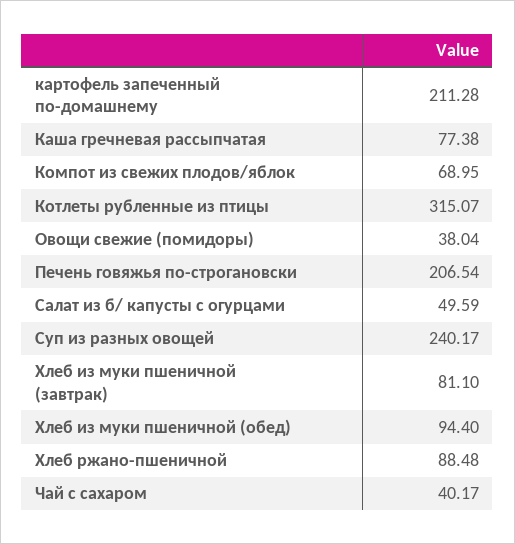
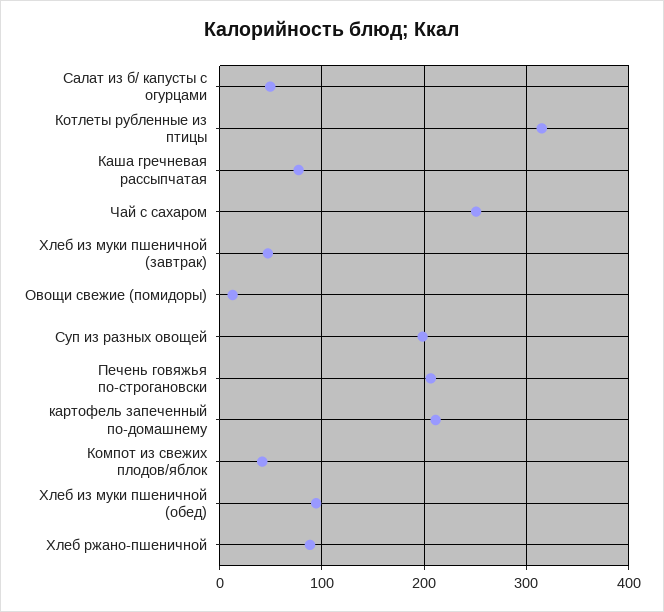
  {
    "картофель запеченный по-домашнему": 211.28,
    "Каша гречневая рассыпчатая": 77.38,
-   "Компот из свежих плодов/яблок": 68.95,
+   "Компот из свежих плодов/яблок": 40,
    "Котлеты рубленные из птицы": 315.07,
-   "Овощи свежие (помидоры)": 38.04,
+   "Овощи свежие (помидоры)": 10,
    "Печень говяжья по-строгановски": 206.54,
    "Салат из б/ капусты с огурцами": 49.59,
-   "Суп из разных овощей": 240.17,
+   "Суп из разных овощей": 200,
-   "Хлеб из муки пшеничной (завтрак)": 81.1,
+   "Хлеб из муки пшеничной (завтрак)": 50,
    "Хлеб из муки пшеничной (обед)": 94.4,
    "Хлеб ржано-пшеничной": 88.48,
-   "Чай с сахаром": 40.17
+   "Чай с сахаром": 250
  }

